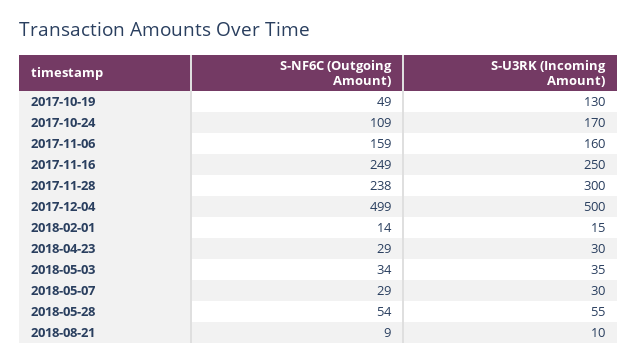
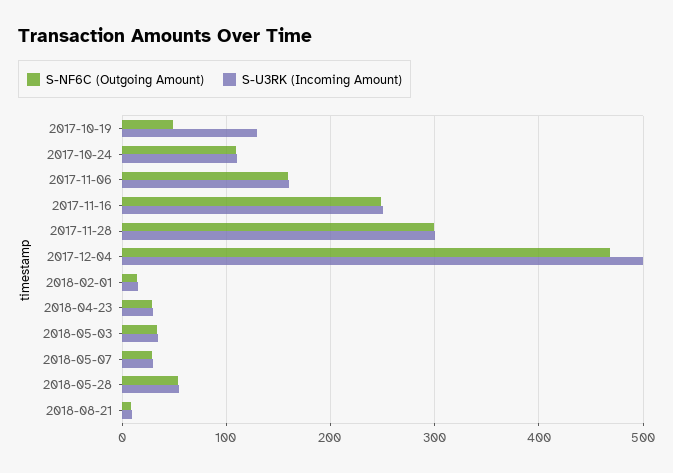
  {
    "S-NF6C (Outgoing Amount)": {
      "2017-10-19": 49,
      "2017-10-24": 109,
      "2017-11-06": 159,
      "2017-11-16": 249,
-     "2017-11-28": 238,
+     "2017-11-28": 300,
-     "2017-12-04": 499,
+     "2017-12-04": 470,
      "2018-02-01": 14,
      "2018-04-23": 29,
      "2018-05-03": 34,
      "2018-05-07": 29,
      "2018-05-28": 54,
      "2018-08-21": 9
    },
    "S-U3RK (Incoming Amount)": {
      "2017-10-19": 130,
-     "2017-10-24": 170,
+     "2017-10-24": 110,
      "2017-11-06": 160,
      "2017-11-16": 250,
      "2017-11-28": 300,
      "2017-12-04": 500,
      "2018-02-01": 15,
      "2018-04-23": 30,
      "2018-05-03": 35,
      "2018-05-07": 30,
      "2018-05-28": 55,
      "2018-08-21": 10
    }
  }

